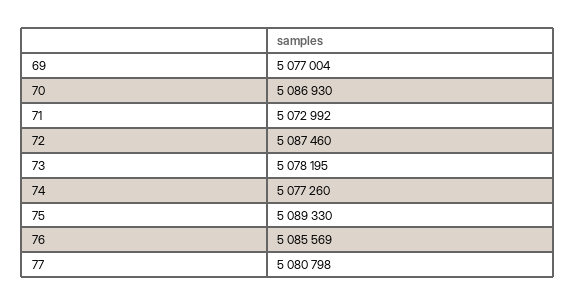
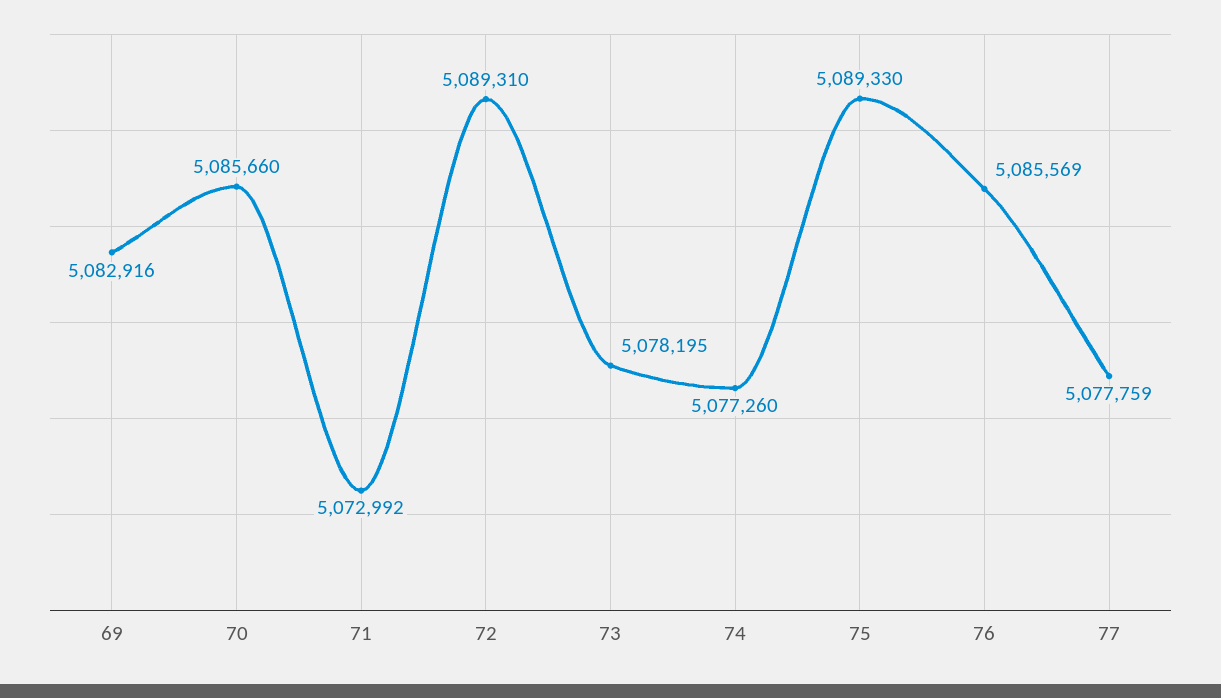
  {
-   "69": 5077004,
+   "69": 5082916,
-   "70": 5086930,
+   "70": 5085660,
    "71": 5072992,
-   "72": 5087460,
+   "72": 5089310,
    "73": 5078195,
    "74": 5077260,
    "75": 5089330,
    "76": 5085569,
-   "77": 5080798
+   "77": 5077759
  }

